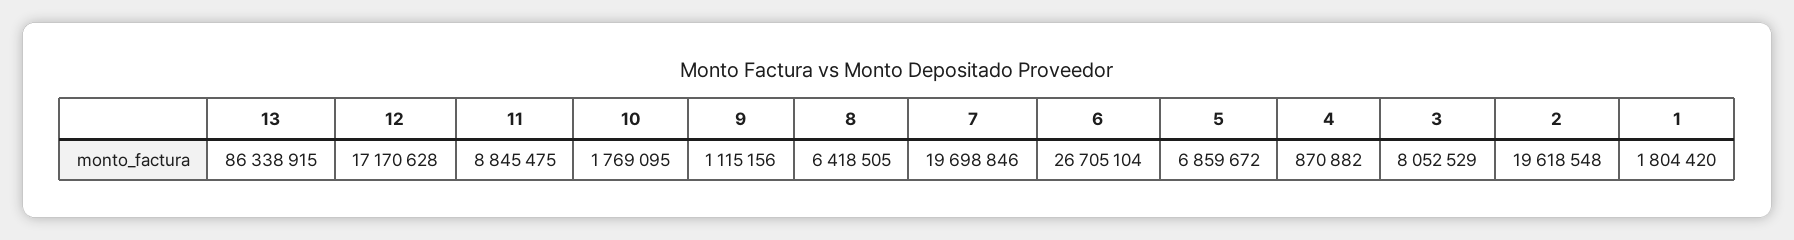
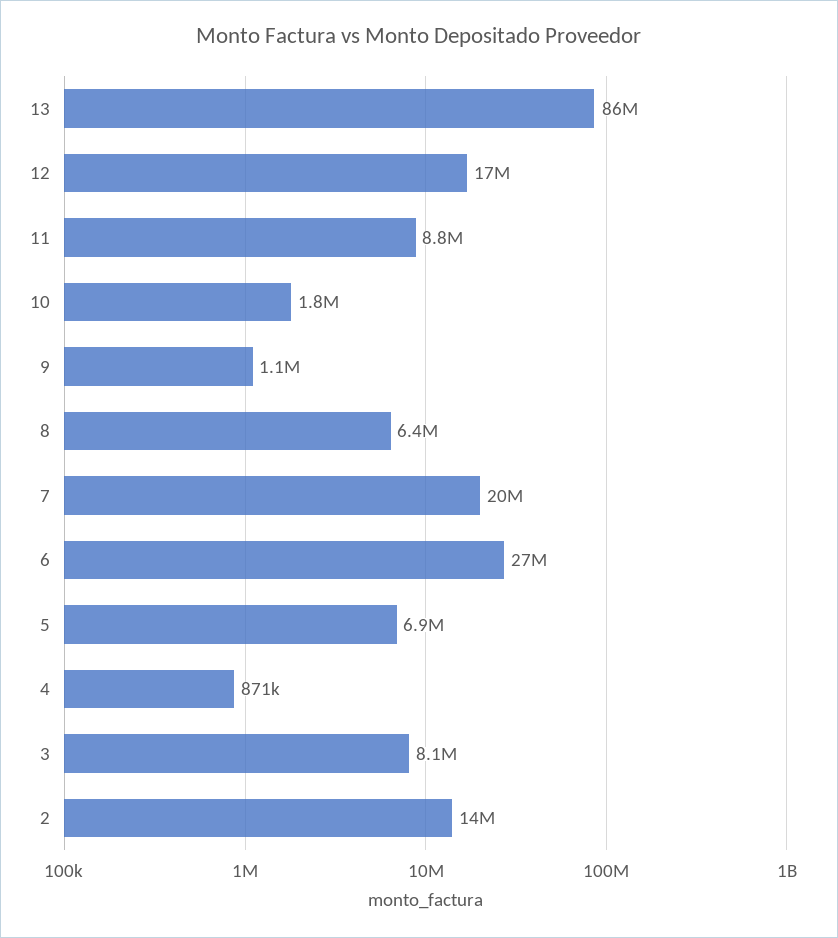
  {
    "13": 86338915,
    "12": 17170628,
    "11": 8845475,
    "10": 1769095,
    "9": 1115156,
    "8": 6418505,
    "7": 19698846,
    "6": 26705104,
    "5": 6859672,
    "4": 870882,
    "3": 8052529,
-   "2": 19618548,
+   "2": 14000000
-   "1": 1804420
  }

